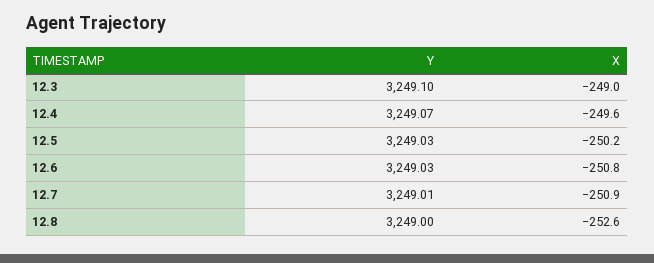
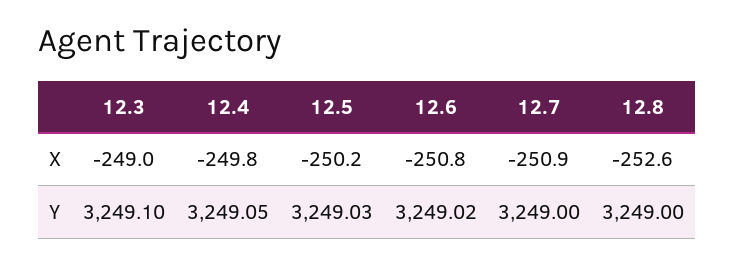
  {
    "Y": {
      "12.3": 3249.1,
-     "12.4": 3249.07,
+     "12.4": 3249.05,
      "12.5": 3249.03,
-     "12.6": 3249.03,
+     "12.6": 3249.02,
-     "12.7": 3249.01,
+     "12.7": 3249,
      "12.8": 3249
    },
    "X": {
      "12.3": -249,
-     "12.4": -249.6,
+     "12.4": -249.8,
      "12.5": -250.2,
      "12.6": -250.8,
      "12.7": -250.9,
      "12.8": -252.6
    }
  }

